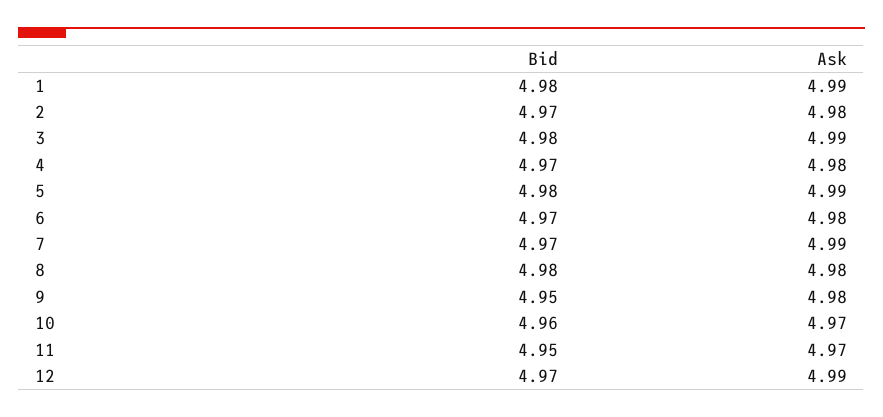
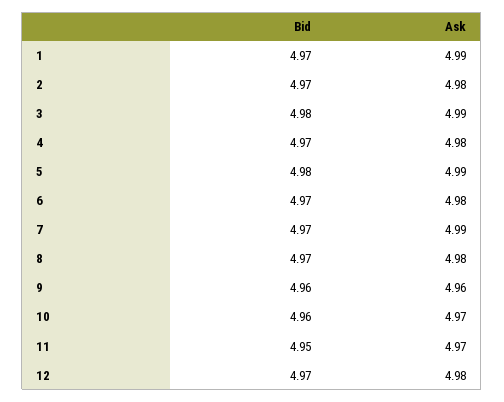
  {
    "Bid": {
-     "1": 4.98,
+     "1": 4.97,
      "2": 4.97,
      "3": 4.98,
      "4": 4.97,
      "5": 4.98,
      "6": 4.97,
      "7": 4.97,
-     "8": 4.98,
+     "8": 4.97,
-     "9": 4.95,
+     "9": 4.96,
      "10": 4.96,
      "11": 4.95,
      "12": 4.97
    },
    "Ask": {
      "1": 4.99,
      "2": 4.98,
      "3": 4.99,
      "4": 4.98,
      "5": 4.99,
      "6": 4.98,
      "7": 4.99,
      "8": 4.98,
-     "9": 4.98,
+     "9": 4.96,
      "10": 4.97,
      "11": 4.97,
-     "12": 4.99
+     "12": 4.98
    }
  }

